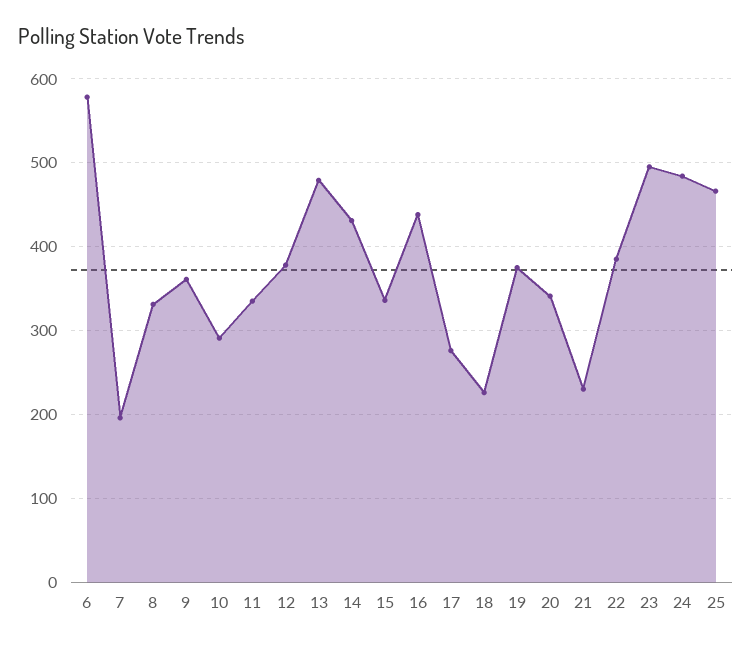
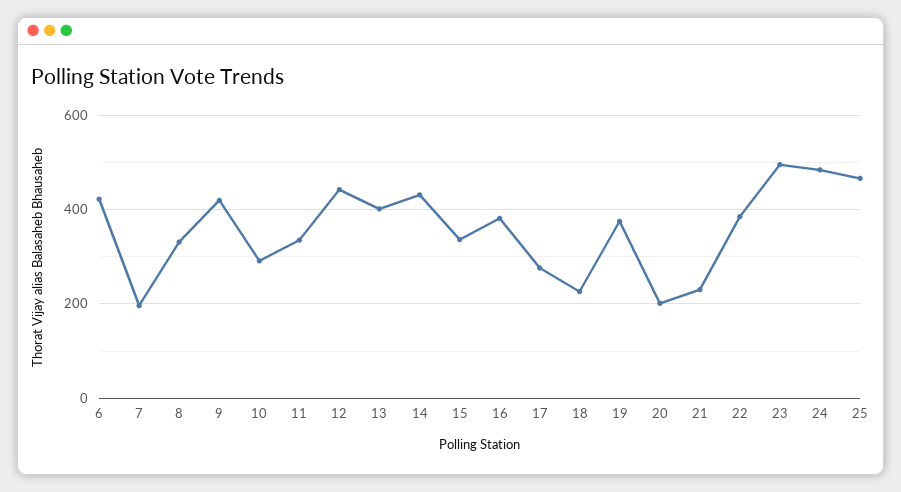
  {
-   "6": 580,
+   "6": 420,
    "7": 200,
    "8": 330,
-   "9": 360,
+   "9": 420,
    "10": 290,
    "11": 340,
-   "12": 380,
+   "12": 440,
-   "13": 480,
+   "13": 400,
    "14": 430,
    "15": 340,
-   "16": 440,
+   "16": 380,
    "17": 280,
    "18": 230,
    "19": 380,
-   "20": 340,
+   "20": 200,
    "21": 230,
    "22": 390,
    "23": 500,
    "24": 480,
    "25": 470
  }

